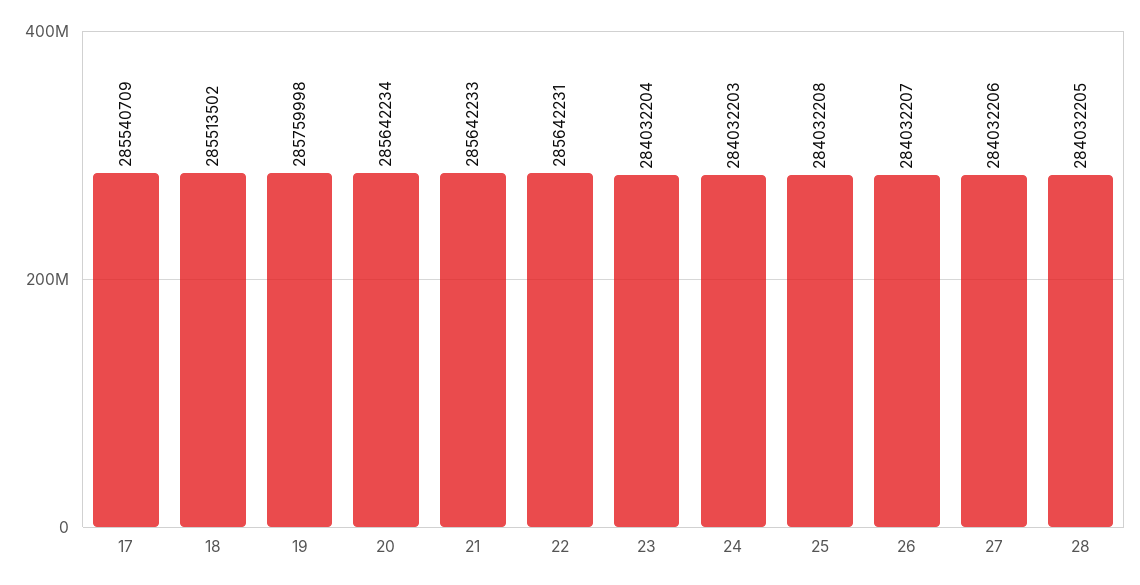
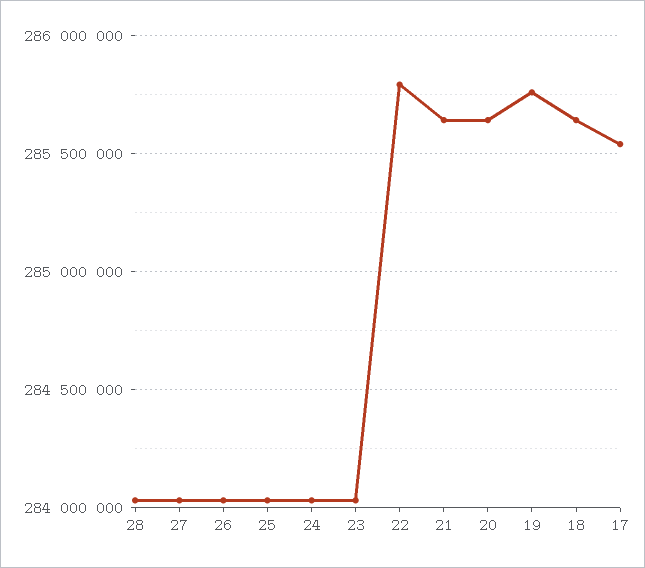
  {
    "17": 285540709,
-   "18": 285513502,
+   "18": 285650000,
    "19": 285759998,
    "20": 285642234,
    "21": 285642233,
-   "22": 285642231,
+   "22": 285800000,
    "23": 284032204,
    "24": 284032203,
    "25": 284032208,
    "26": 284032207,
    "27": 284032206,
    "28": 284032205
  }

